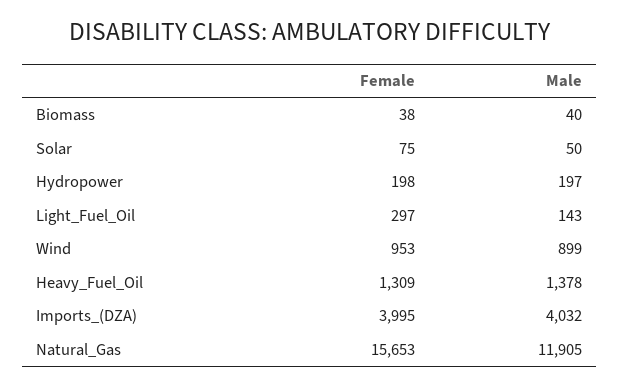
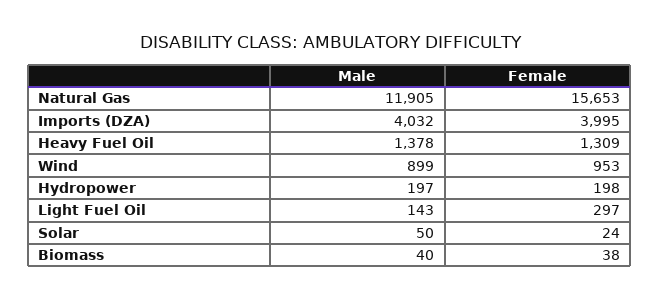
  {
    "Female": {
      "Biomass": 38,
-     "Solar": 75,
+     "Solar": 24,
      "Hydropower": 198,
      "Light_Fuel_Oil": 297,
      "Wind": 953,
      "Heavy_Fuel_Oil": 1309,
      "Imports_(DZA)": 3995,
      "Natural_Gas": 15653
    },
    "Male": {
      "Biomass": 40,
      "Solar": 50,
      "Hydropower": 197,
      "Light_Fuel_Oil": 143,
      "Wind": 899,
      "Heavy_Fuel_Oil": 1378,
      "Imports_(DZA)": 4032,
      "Natural_Gas": 11905
    }
  }

